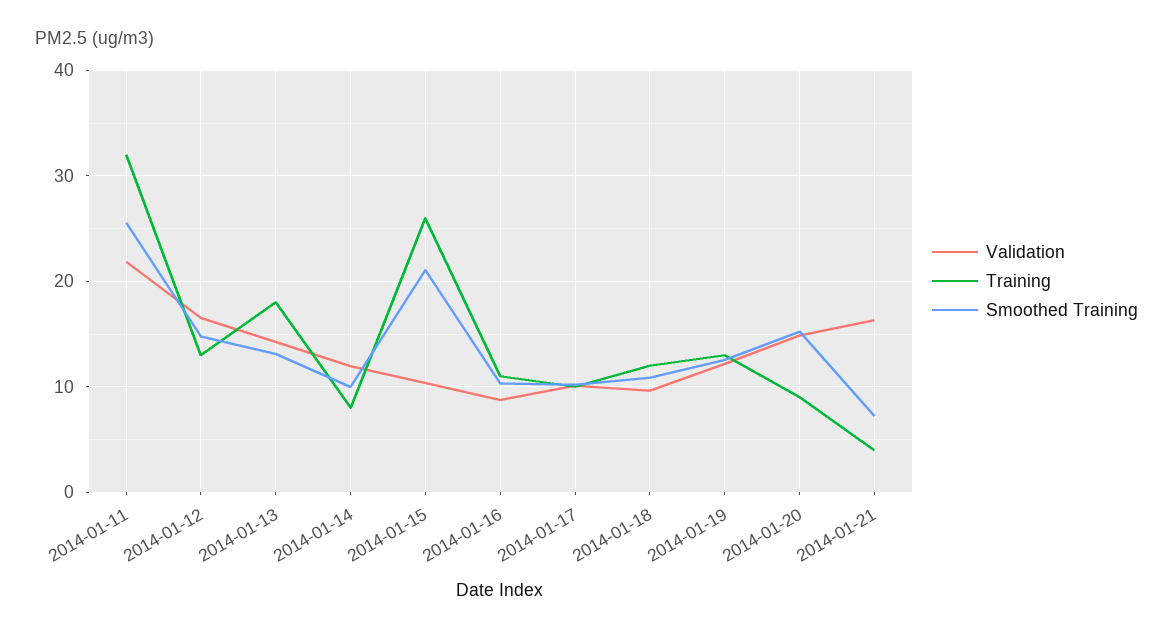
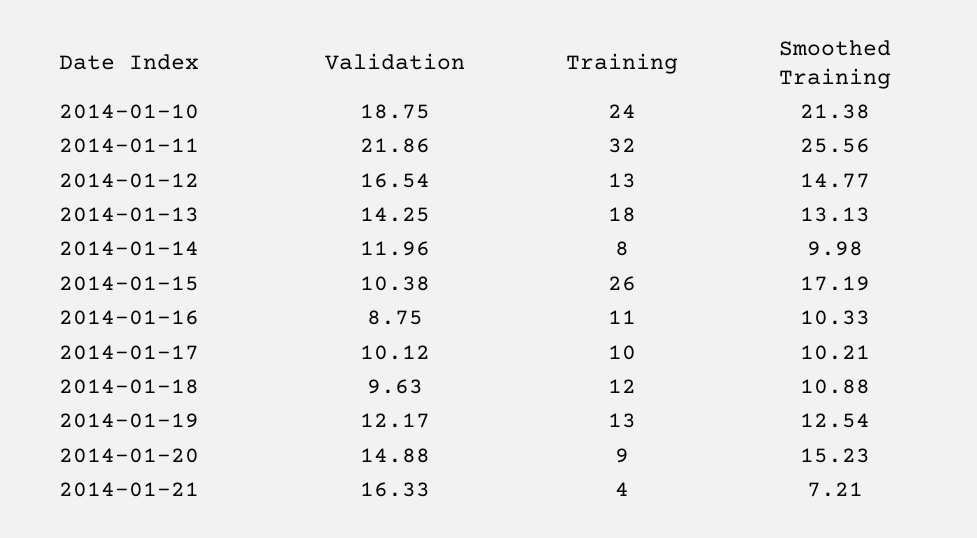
  {
    "Validation": {
      "2014-01-11": 21.86,
      "2014-01-12": 16.54,
      "2014-01-13": 14.25,
      "2014-01-14": 11.96,
      "2014-01-15": 10.38,
      "2014-01-16": 8.75,
      "2014-01-17": 10.12,
      "2014-01-18": 9.63,
      "2014-01-19": 12.17,
      "2014-01-20": 14.88,
-     "2014-01-21": 16.33
+     "2014-01-21": 16.33,
+     "2014-01-10": 18.75
    },
    "Training": {
      "2014-01-11": 32,
      "2014-01-12": 13,
      "2014-01-13": 18,
      "2014-01-14": 8,
      "2014-01-15": 26,
      "2014-01-16": 11,
      "2014-01-17": 10,
      "2014-01-18": 12,
      "2014-01-19": 13,
      "2014-01-20": 9,
-     "2014-01-21": 4
+     "2014-01-21": 4,
+     "2014-01-10": 24
    },
    "Smoothed Training": {
      "2014-01-11": 25.56,
      "2014-01-12": 14.77,
      "2014-01-13": 13.13,
      "2014-01-14": 9.98,
-     "2014-01-15": 21,
+     "2014-01-15": 17.19,
      "2014-01-16": 10.33,
      "2014-01-17": 10.21,
      "2014-01-18": 10.88,
      "2014-01-19": 12.54,
      "2014-01-20": 15.23,
-     "2014-01-21": 7.21
+     "2014-01-21": 7.21,
+     "2014-01-10": 21.38
    }
  }

